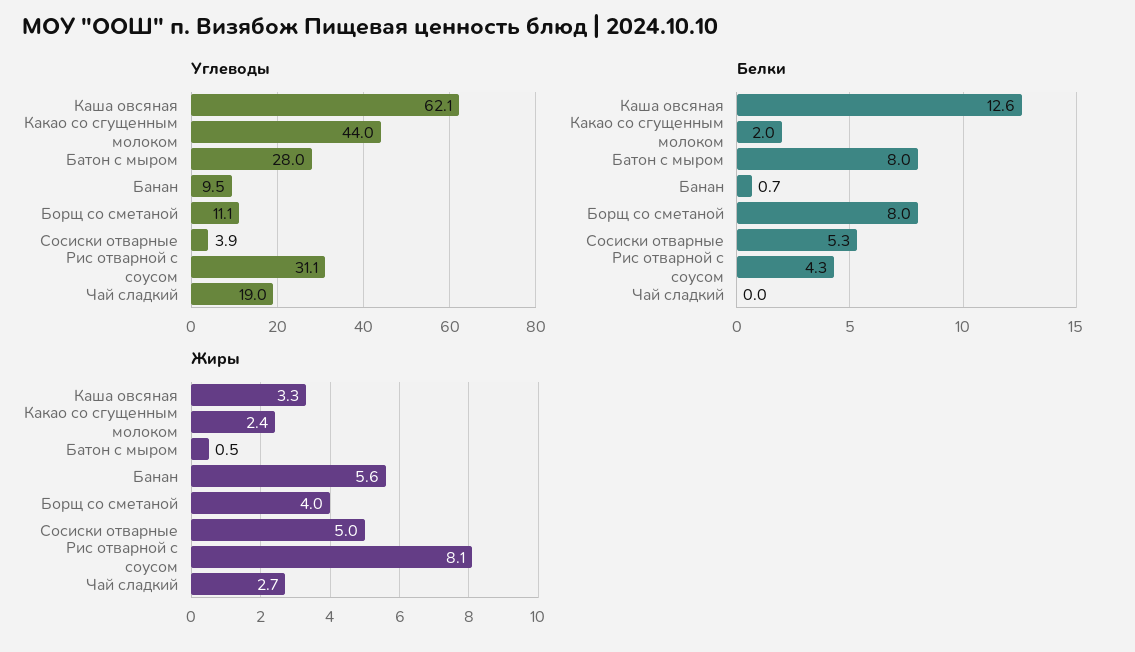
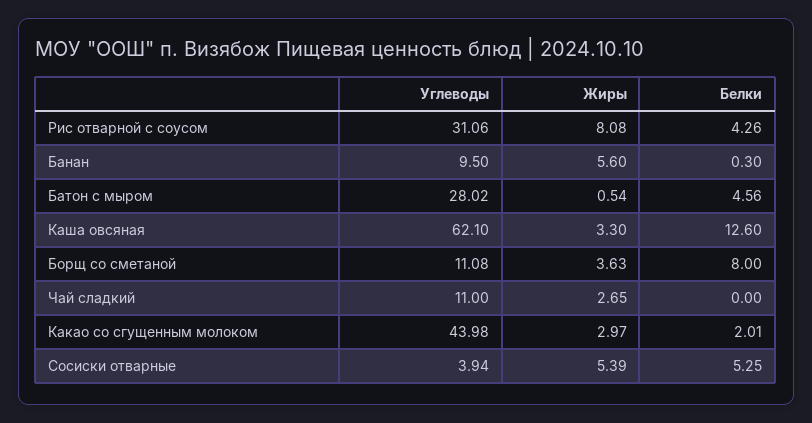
  {
    "Углеводы": {
      "Каша овсяная": 62.1,
      "Какао со сгущенным молоком": 43.98,
      "Батон с мыром": 28.02,
      "Банан": 9.5,
      "Борщ со сметаной": 11.08,
      "Сосиски отварные": 3.94,
      "Рис отварной с соусом": 31.06,
-     "Чай сладкий": 19
+     "Чай сладкий": 11
    },
    "Белки": {
      "Каша овсяная": 12.6,
      "Какао со сгущенным молоком": 2.01,
-     "Батон с мыром": 8,
+     "Батон с мыром": 4.56,
-     "Банан": 0.7,
+     "Банан": 0.3,
      "Борщ со сметаной": 8,
      "Сосиски отварные": 5.25,
      "Рис отварной с соусом": 4.26,
      "Чай сладкий": 0
    },
    "Жиры": {
      "Каша овсяная": 3.3,
-     "Какао со сгущенным молоком": 2.4,
+     "Какао со сгущенным молоком": 2.97,
      "Батон с мыром": 0.54,
      "Банан": 5.6,
-     "Борщ со сметаной": 4,
+     "Борщ со сметаной": 3.63,
-     "Сосиски отварные": 5,
+     "Сосиски отварные": 5.39,
      "Рис отварной с соусом": 8.08,
      "Чай сладкий": 2.65
    }
  }

